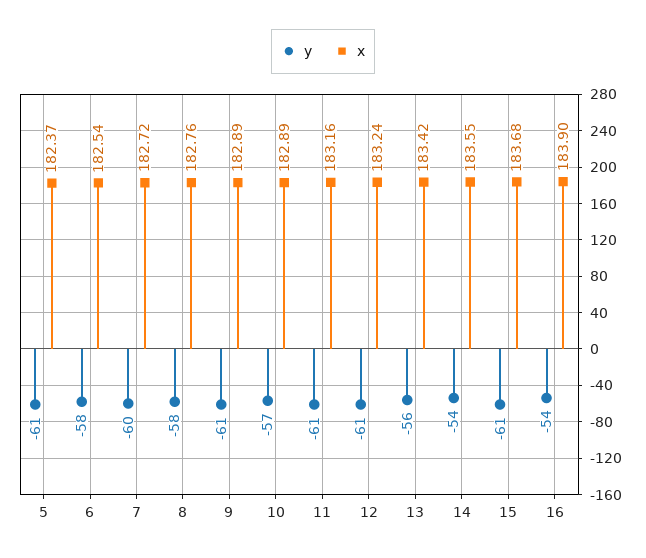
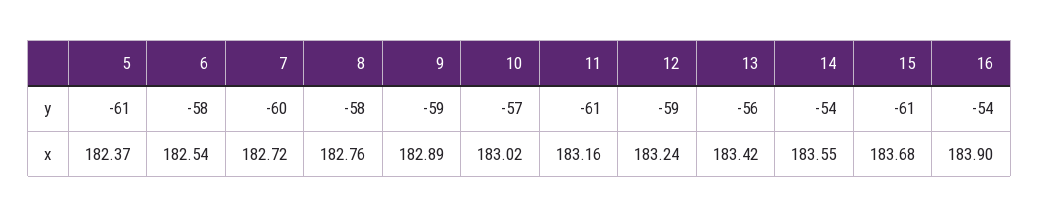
  {
    "y": {
      "5": -61,
      "6": -58,
      "7": -60,
      "8": -58,
-     "9": -61,
+     "9": -59,
      "10": -57,
      "11": -61,
-     "12": -61,
+     "12": -59,
      "13": -56,
      "14": -54,
      "15": -61,
      "16": -54
    },
    "x": {
      "5": 182.37,
      "6": 182.54,
      "7": 182.72,
      "8": 182.76,
      "9": 182.89,
-     "10": 182.89,
+     "10": 183.02,
      "11": 183.16,
      "12": 183.24,
      "13": 183.42,
      "14": 183.55,
      "15": 183.68,
      "16": 183.9
    }
  }

